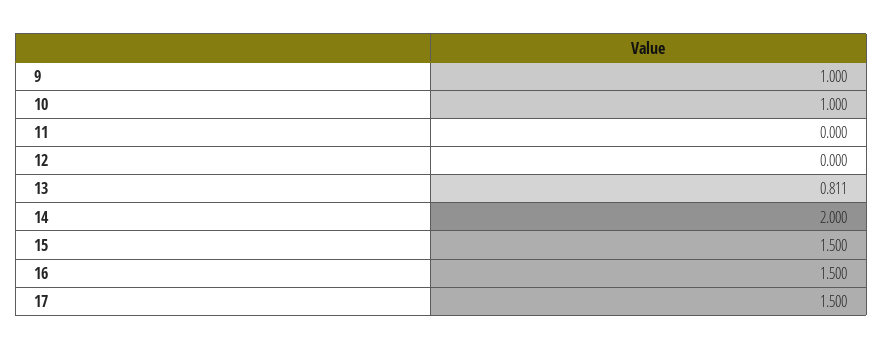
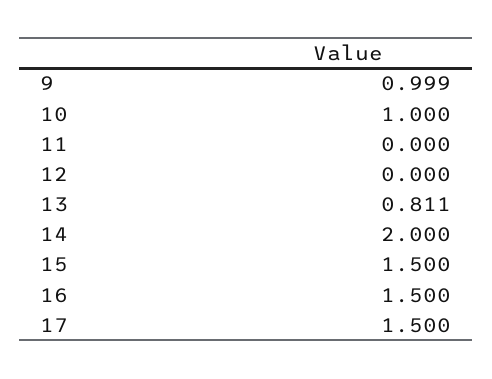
  {
-   "9": 1,
+   "9": 0.999,
    "10": 1,
    "11": 0,
    "12": 0,
    "13": 0.811,
    "14": 2,
    "15": 1.5,
    "16": 1.5,
    "17": 1.5
  }

